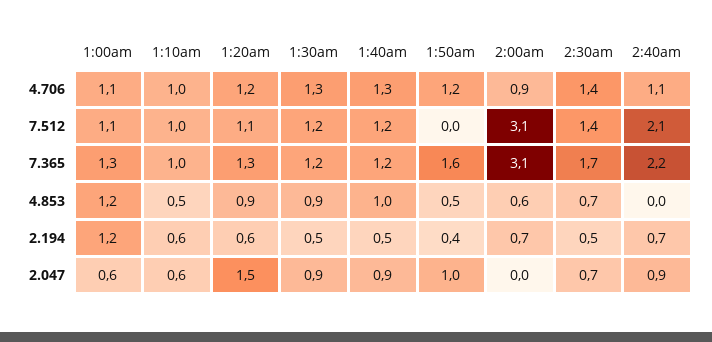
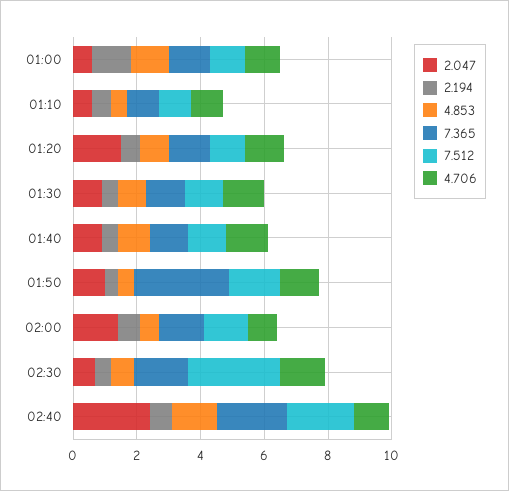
  {
    "4.706": {
      "1:00am": 1.1,
      "1:10am": 1,
      "1:20am": 1.2,
      "1:30am": 1.3,
      "1:40am": 1.3,
      "1:50am": 1.2,
      "2:00am": 0.9,
      "2:30am": 1.4,
      "2:40am": 1.1
    },
    "7.512": {
      "1:00am": 1.1,
      "1:10am": 1,
      "1:20am": 1.1,
      "1:30am": 1.2,
      "1:40am": 1.2,
-     "1:50am": 0,
+     "1:50am": 1.5,
-     "2:00am": 3.1,
+     "2:00am": 1.5,
-     "2:30am": 1.4,
+     "2:30am": 3,
      "2:40am": 2.1
    },
    "7.365": {
      "1:00am": 1.3,
      "1:10am": 1,
      "1:20am": 1.3,
      "1:30am": 1.2,
      "1:40am": 1.2,
-     "1:50am": 1.6,
+     "1:50am": 3,
-     "2:00am": 3.1,
+     "2:00am": 1.5,
      "2:30am": 1.7,
      "2:40am": 2.2
    },
    "4.853": {
      "1:00am": 1.2,
      "1:10am": 0.5,
      "1:20am": 0.9,
      "1:30am": 0.9,
      "1:40am": 1,
      "1:50am": 0.5,
      "2:00am": 0.6,
      "2:30am": 0.7,
-     "2:40am": 0
+     "2:40am": 1.5
    },
    "2.194": {
      "1:00am": 1.2,
      "1:10am": 0.6,
      "1:20am": 0.6,
      "1:30am": 0.5,
      "1:40am": 0.5,
      "1:50am": 0.4,
      "2:00am": 0.7,
      "2:30am": 0.5,
      "2:40am": 0.7
    },
    "2.047": {
      "1:00am": 0.6,
      "1:10am": 0.6,
      "1:20am": 1.5,
      "1:30am": 0.9,
      "1:40am": 0.9,
      "1:50am": 1,
-     "2:00am": 0,
+     "2:00am": 1.5,
      "2:30am": 0.7,
-     "2:40am": 0.9
+     "2:40am": 2.5
    }
  }

